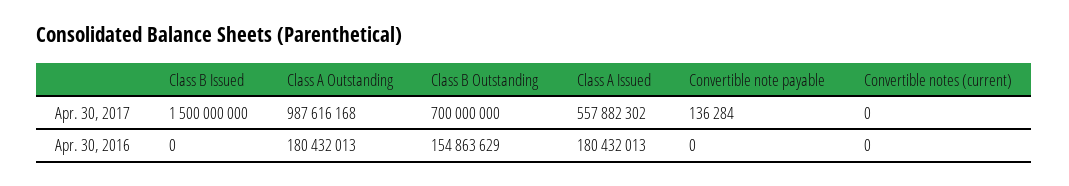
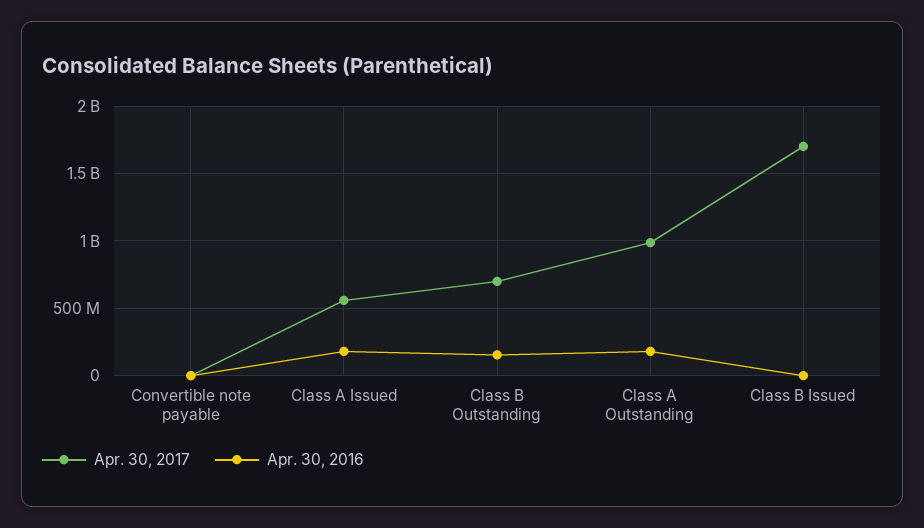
  {
    "Apr. 30, 2017": {
-     "Class B Issued": 1500000000,
+     "Class B Issued": 1700000000,
      "Class A Outstanding": 987616168,
      "Class B Outstanding": 700000000,
      "Class A Issued": 557882302,
-     "Convertible note payable": 136284,
+     "Convertible note payable": 136284
-     "Convertible notes (current)": 0
    },
    "Apr. 30, 2016": {
      "Class B Issued": 0,
      "Class A Outstanding": 180432013,
      "Class B Outstanding": 154863629,
      "Class A Issued": 180432013,
-     "Convertible note payable": 0,
+     "Convertible note payable": 0
-     "Convertible notes (current)": 0
    }
  }

